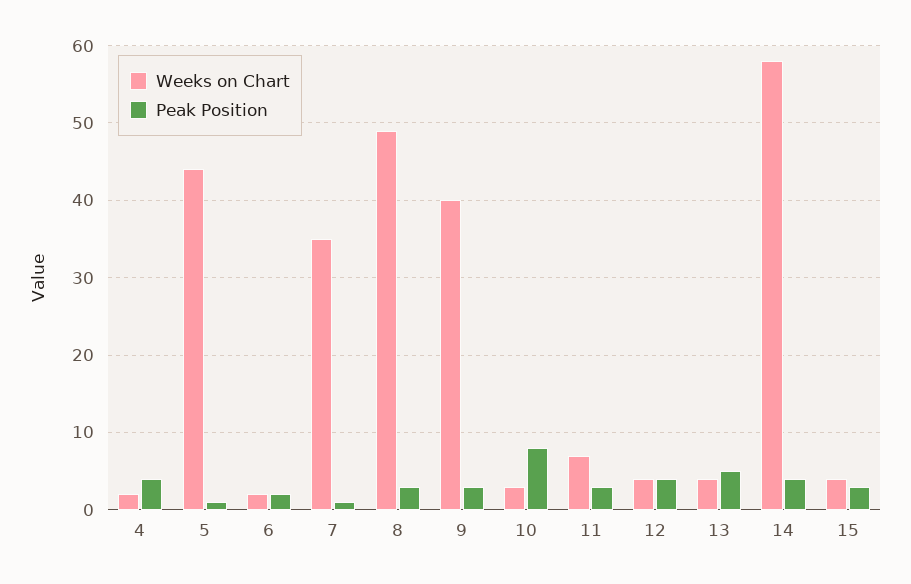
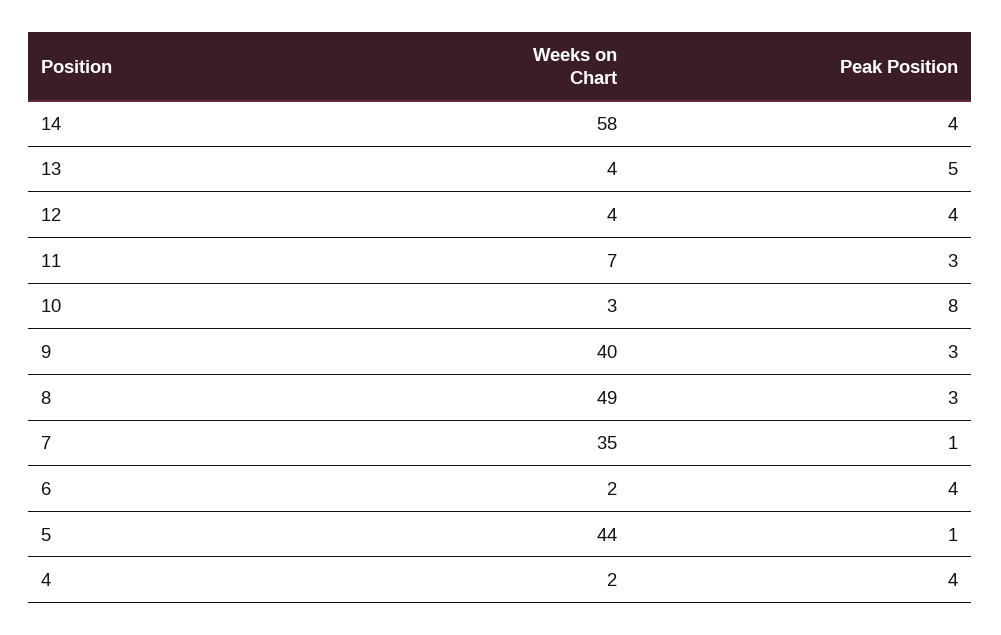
  {
    "Weeks on Chart": {
      "4": 2,
      "5": 44,
      "6": 2,
      "7": 35,
      "8": 49,
      "9": 40,
      "10": 3,
      "11": 7,
      "12": 4,
      "13": 4,
-     "14": 58,
+     "14": 58
-     "15": 4
    },
    "Peak Position": {
      "4": 4,
      "5": 1,
-     "6": 2,
+     "6": 4,
      "7": 1,
      "8": 3,
      "9": 3,
      "10": 8,
      "11": 3,
      "12": 4,
      "13": 5,
-     "14": 4,
+     "14": 4
-     "15": 3
    }
  }

